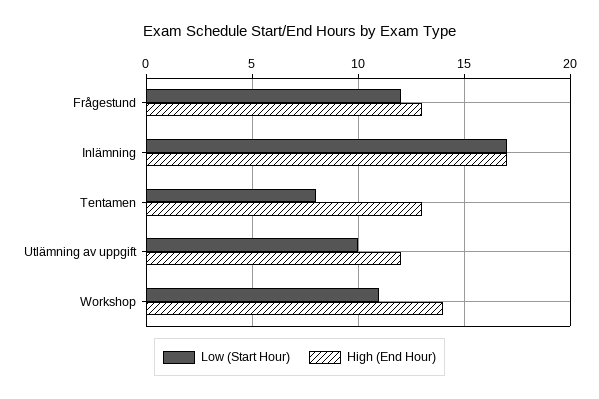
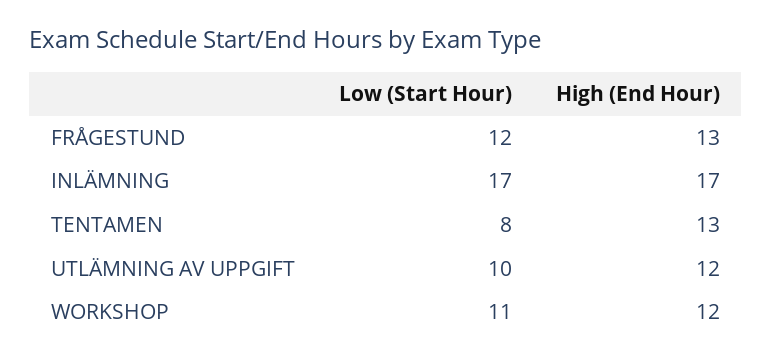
  {
    "Low (Start Hour)": {
      "Frågestund": 12,
      "Inlämning": 17,
      "Tentamen": 8,
      "Utlämning av uppgift": 10,
      "Workshop": 11
    },
    "High (End Hour)": {
      "Frågestund": 13,
      "Inlämning": 17,
      "Tentamen": 13,
      "Utlämning av uppgift": 12,
-     "Workshop": 14
+     "Workshop": 12
    }
  }

